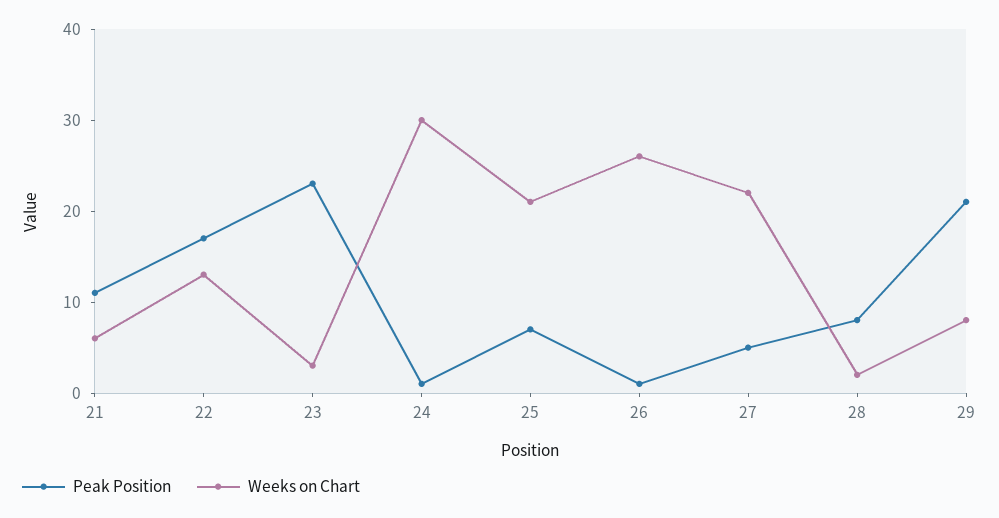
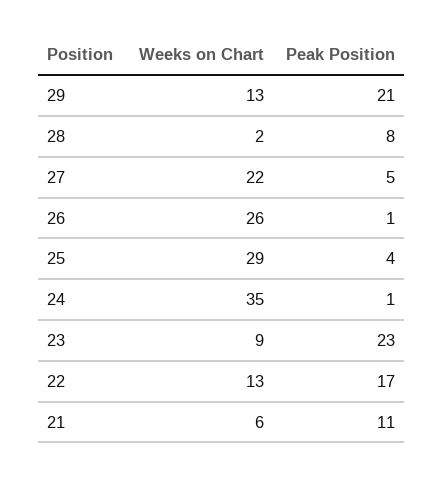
  {
    "Peak Position": {
      "21": 11,
      "22": 17,
      "23": 23,
      "24": 1,
-     "25": 7,
+     "25": 4,
      "26": 1,
      "27": 5,
      "28": 8,
      "29": 21
    },
    "Weeks on Chart": {
      "21": 6,
      "22": 13,
-     "23": 3,
+     "23": 9,
-     "24": 30,
+     "24": 35,
-     "25": 21,
+     "25": 29,
      "26": 26,
      "27": 22,
      "28": 2,
-     "29": 8
+     "29": 13
    }
  }

